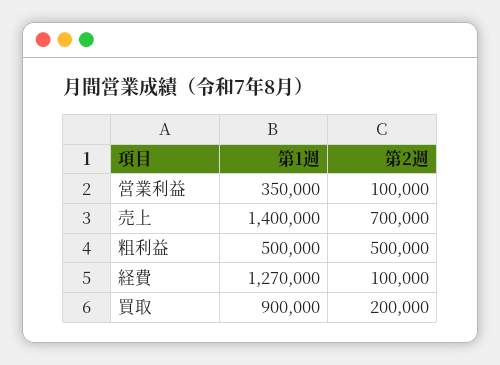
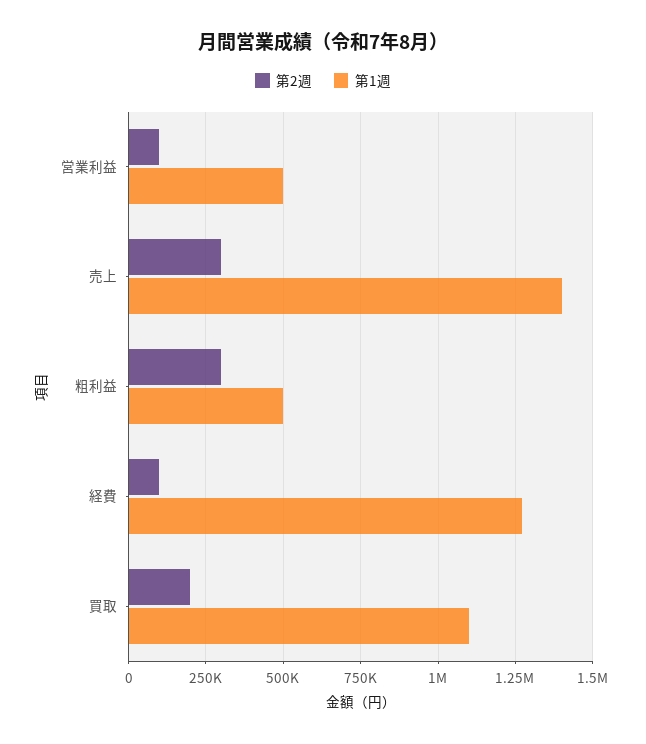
  {
    "第1週": {
-     "営業利益": 350000,
+     "営業利益": 500000,
      "売上": 1400000,
      "粗利益": 500000,
      "経費": 1270000,
-     "買取": 900000
+     "買取": 1100000
    },
    "第2週": {
      "営業利益": 100000,
-     "売上": 700000,
+     "売上": 300000,
-     "粗利益": 500000,
+     "粗利益": 300000,
      "経費": 100000,
      "買取": 200000
    }
  }

